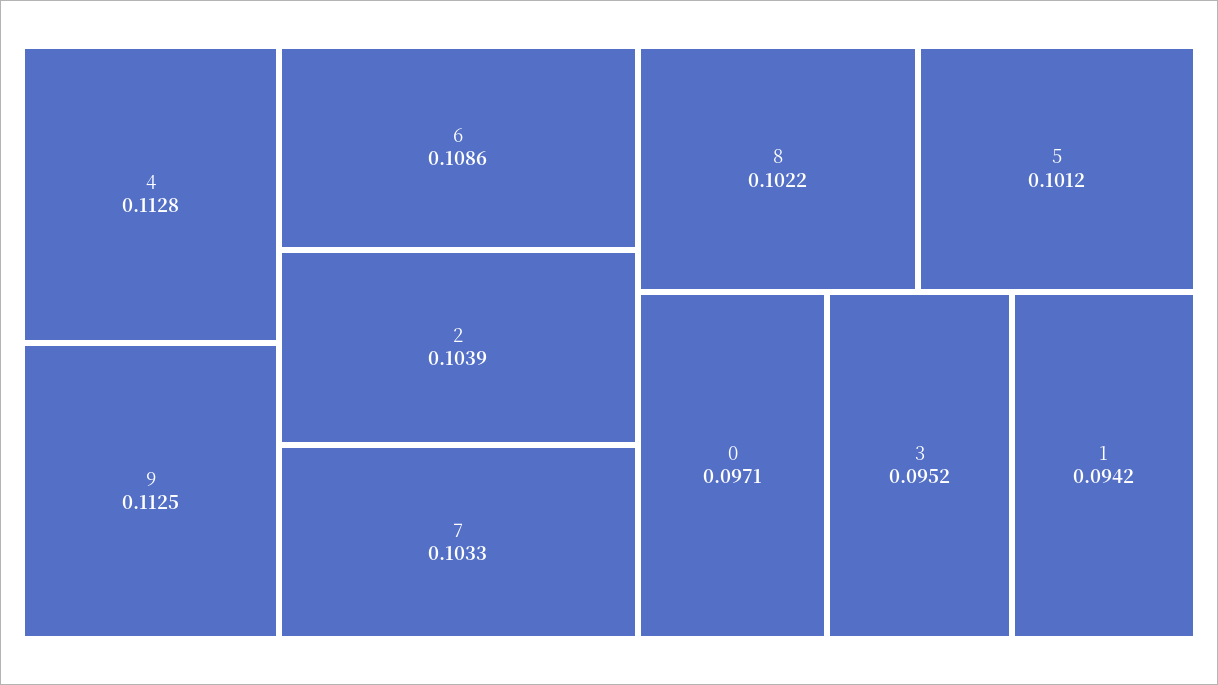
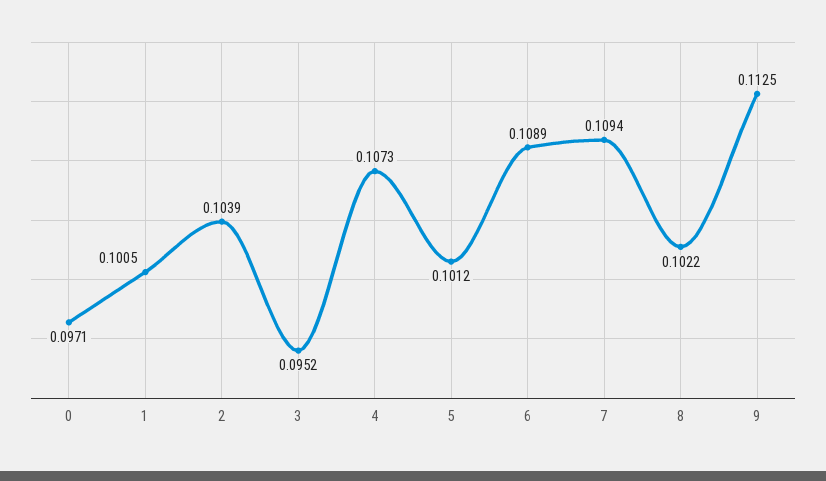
  {
-   "4": 0.1128,
+   "4": 0.1073,
    "9": 0.1125,
-   "6": 0.1086,
+   "6": 0.1089,
    "2": 0.1039,
-   "7": 0.1033,
+   "7": 0.1094,
    "8": 0.1022,
    "5": 0.1012,
    "0": 0.0971,
    "3": 0.0952,
-   "1": 0.0942
+   "1": 0.1005
  }

